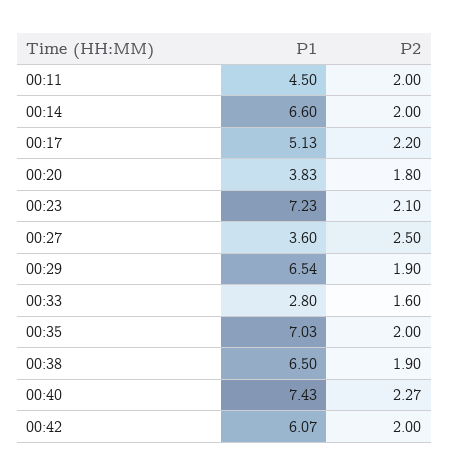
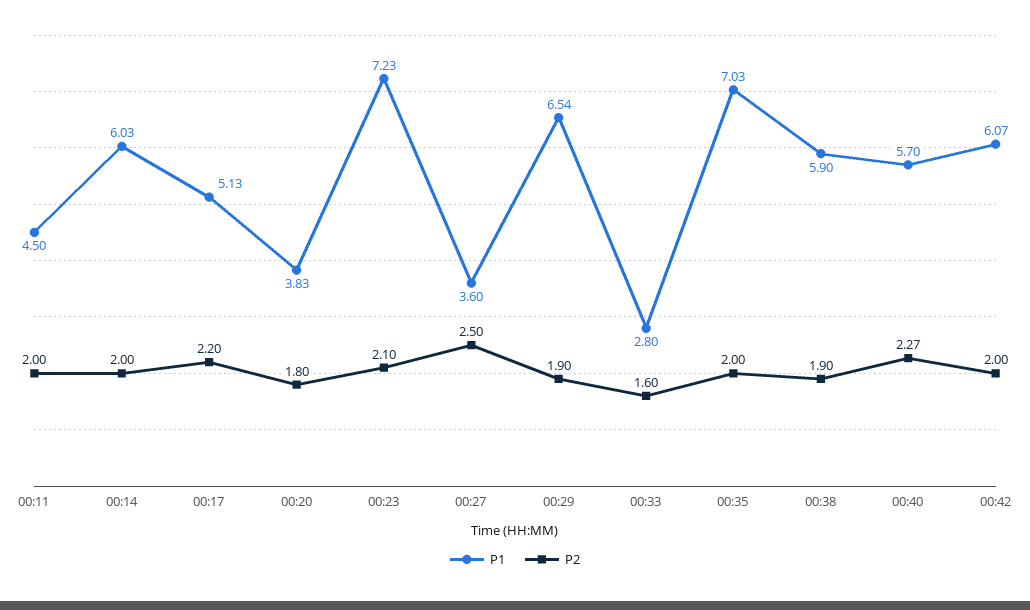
  {
    "P1": {
      "00:11": 4.5,
-     "00:14": 6.6,
+     "00:14": 6.03,
      "00:17": 5.13,
      "00:20": 3.83,
      "00:23": 7.23,
      "00:27": 3.6,
      "00:29": 6.54,
      "00:33": 2.8,
      "00:35": 7.03,
-     "00:38": 6.5,
+     "00:38": 5.9,
-     "00:40": 7.43,
+     "00:40": 5.7,
      "00:42": 6.07
    },
    "P2": {
      "00:11": 2,
      "00:14": 2,
      "00:17": 2.2,
      "00:20": 1.8,
      "00:23": 2.1,
      "00:27": 2.5,
      "00:29": 1.9,
      "00:33": 1.6,
      "00:35": 2,
      "00:38": 1.9,
      "00:40": 2.27,
      "00:42": 2
    }
  }

